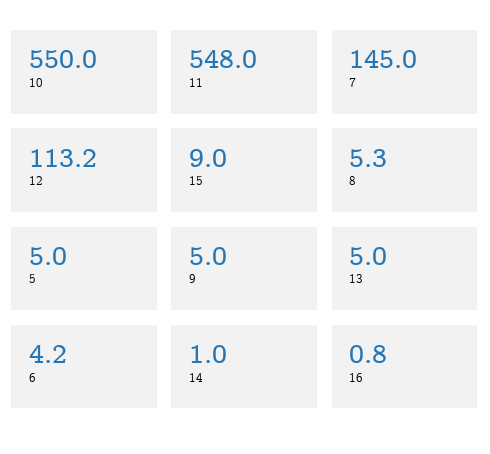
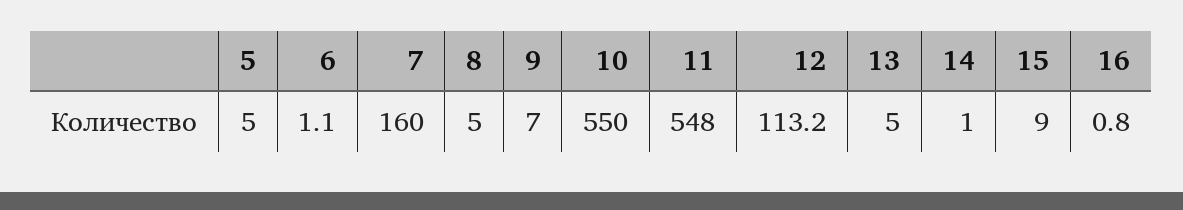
  {
    "10": 550,
    "11": 548,
-   "7": 145,
+   "7": 160,
    "12": 113.2,
    "15": 9,
-   "8": 5.3,
+   "8": 5,
    "5": 5,
-   "9": 5,
+   "9": 7,
    "13": 5,
-   "6": 4.2,
+   "6": 1.1,
    "14": 1,
    "16": 0.8
  }

